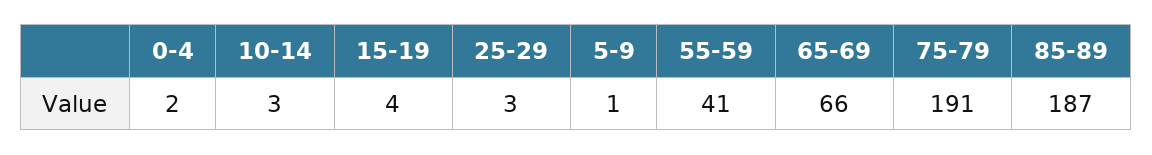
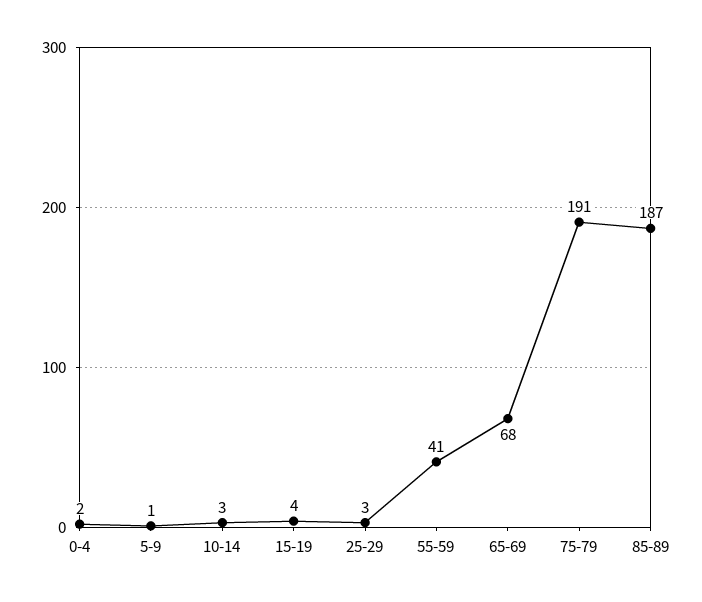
  {
    "0-4": 2,
    "10-14": 3,
    "15-19": 4,
    "25-29": 3,
    "5-9": 1,
    "55-59": 41,
-   "65-69": 66,
+   "65-69": 68,
    "75-79": 191,
    "85-89": 187
  }

